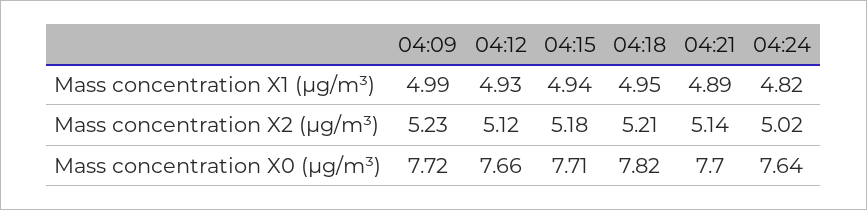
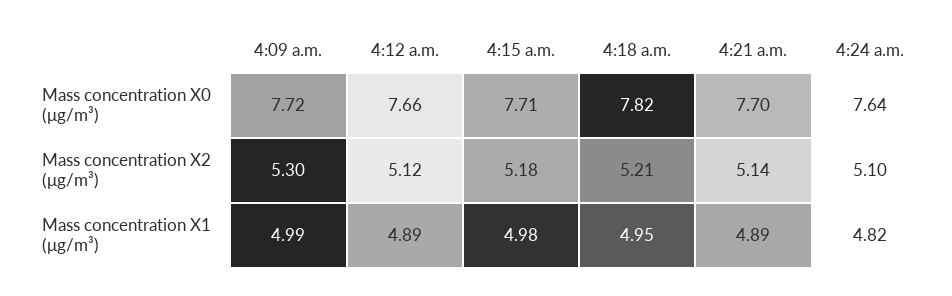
  {
    "04:09": {
      "Mass concentration X1 (μg/m³)": 4.99,
-     "Mass concentration X2 (μg/m³)": 5.23,
+     "Mass concentration X2 (μg/m³)": 5.3,
      "Mass concentration X0 (μg/m³)": 7.72
    },
    "04:12": {
-     "Mass concentration X1 (μg/m³)": 4.93,
+     "Mass concentration X1 (μg/m³)": 4.89,
      "Mass concentration X2 (μg/m³)": 5.12,
      "Mass concentration X0 (μg/m³)": 7.66
    },
    "04:15": {
-     "Mass concentration X1 (μg/m³)": 4.94,
+     "Mass concentration X1 (μg/m³)": 4.98,
      "Mass concentration X2 (μg/m³)": 5.18,
      "Mass concentration X0 (μg/m³)": 7.71
    },
    "04:18": {
      "Mass concentration X1 (μg/m³)": 4.95,
      "Mass concentration X2 (μg/m³)": 5.21,
      "Mass concentration X0 (μg/m³)": 7.82
    },
    "04:21": {
      "Mass concentration X1 (μg/m³)": 4.89,
      "Mass concentration X2 (μg/m³)": 5.14,
      "Mass concentration X0 (μg/m³)": 7.7
    },
    "04:24": {
      "Mass concentration X1 (μg/m³)": 4.82,
-     "Mass concentration X2 (μg/m³)": 5.02,
+     "Mass concentration X2 (μg/m³)": 5.1,
      "Mass concentration X0 (μg/m³)": 7.64
    }
  }

